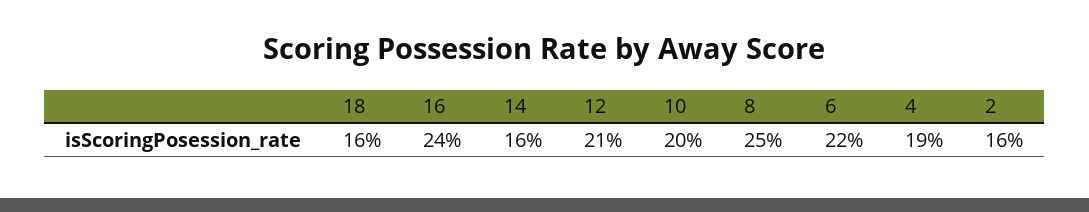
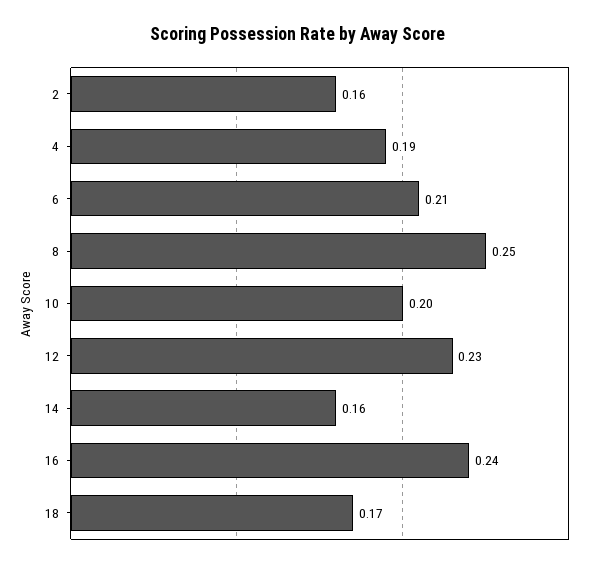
  {
-   "18": 0.16,
+   "18": 0.17,
    "16": 0.24,
    "14": 0.16,
-   "12": 0.21,
+   "12": 0.23,
    "10": 0.2,
    "8": 0.25,
-   "6": 0.22,
+   "6": 0.21,
    "4": 0.19,
    "2": 0.16
  }

